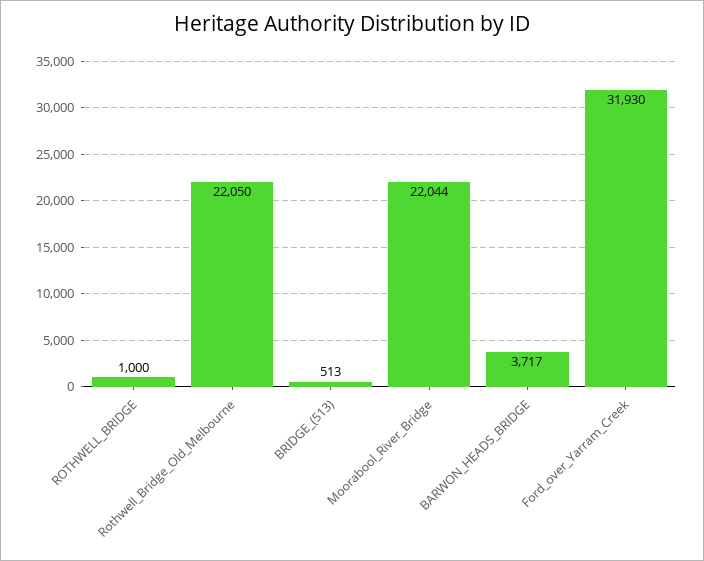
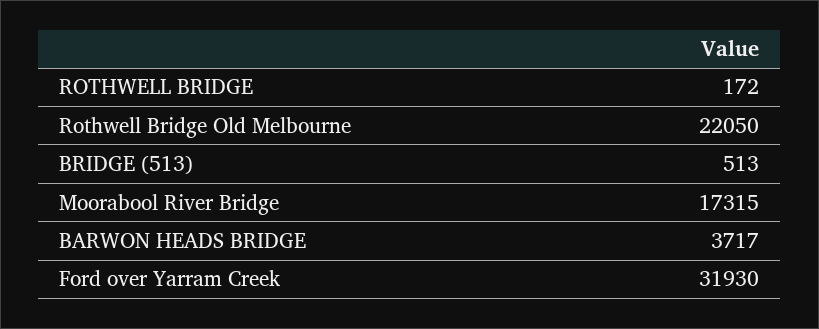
  {
-   "ROTHWELL_BRIDGE": 1000,
+   "ROTHWELL_BRIDGE": 172,
    "Rothwell_Bridge_Old_Melbourne": 22050,
    "BRIDGE_(513)": 513,
-   "Moorabool_River_Bridge": 22044,
+   "Moorabool_River_Bridge": 17315,
    "BARWON_HEADS_BRIDGE": 3717,
    "Ford_over_Yarram_Creek": 31930
  }

